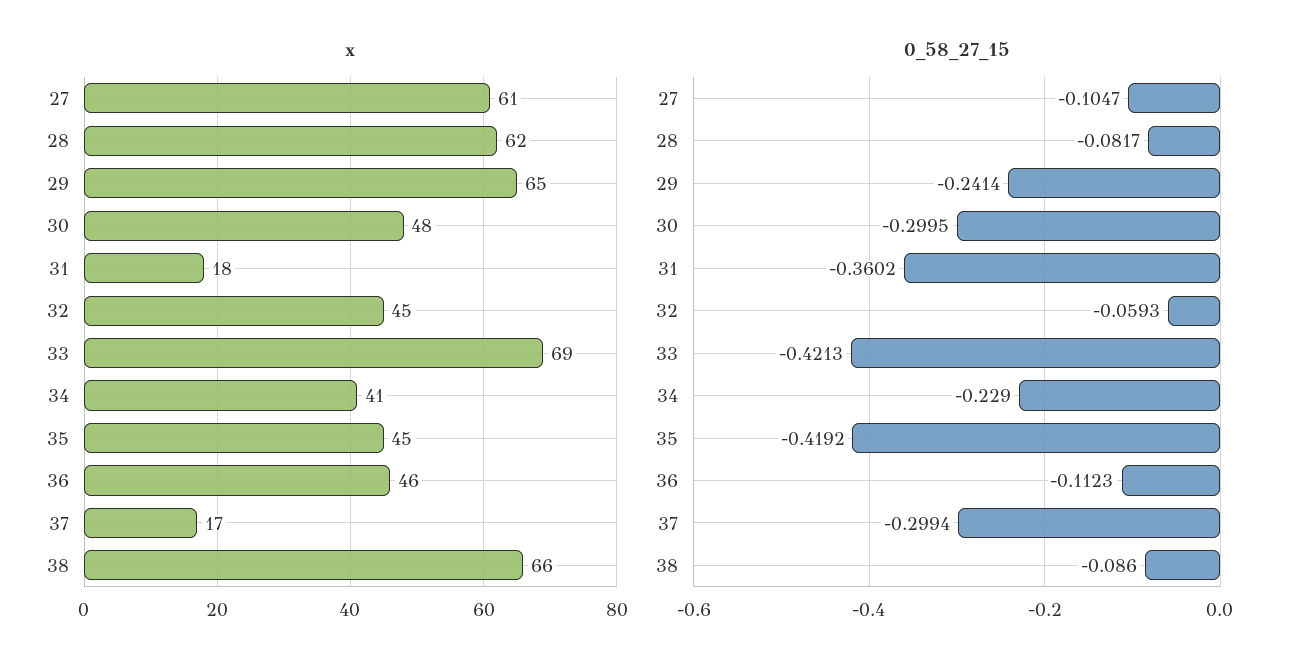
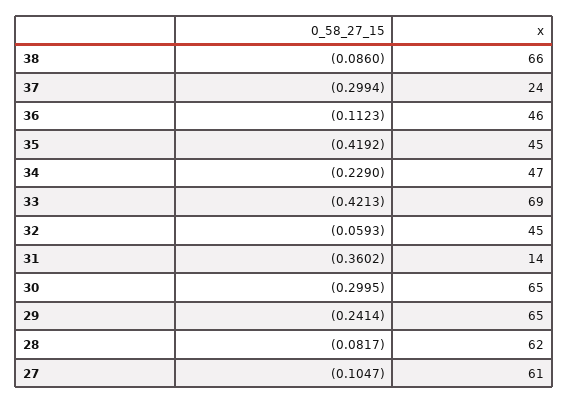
  {
    "x": {
      "27": 61,
      "28": 62,
      "29": 65,
-     "30": 48,
+     "30": 65,
-     "31": 18,
+     "31": 14,
      "32": 45,
      "33": 69,
-     "34": 41,
+     "34": 47,
      "35": 45,
      "36": 46,
-     "37": 17,
+     "37": 24,
      "38": 66
    },
    "0_58_27_15": {
      "27": -0.1047,
      "28": -0.0817,
      "29": -0.2414,
      "30": -0.2995,
      "31": -0.3602,
      "32": -0.0593,
      "33": -0.4213,
      "34": -0.229,
      "35": -0.4192,
      "36": -0.1123,
      "37": -0.2994,
      "38": -0.086
    }
  }

